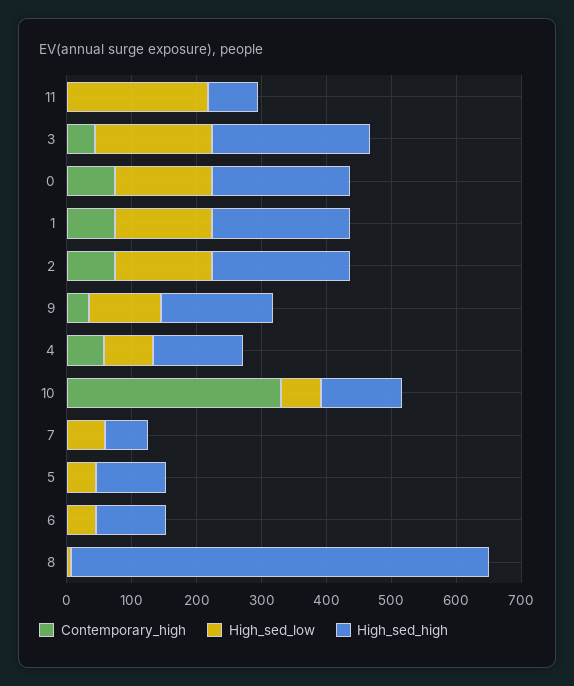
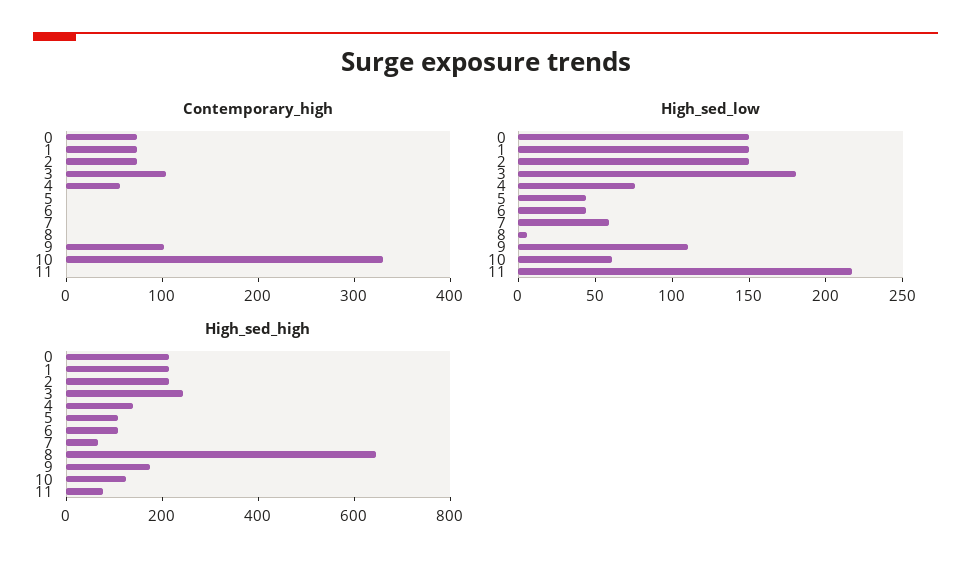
  {
    "Contemporary_high": {
      "11": 0,
-     "3": 40,
+     "3": 100,
      "0": 80,
      "1": 80,
      "2": 80,
-     "9": 40,
+     "9": 100,
      "4": 60,
      "10": 340,
      "7": 0,
      "5": 0,
      "6": 0,
      "8": 0
    },
    "High_sed_low": {
      "11": 220,
      "3": 180,
      "0": 150,
      "1": 150,
      "2": 150,
      "9": 110,
      "4": 80,
      "10": 60,
      "7": 60,
      "5": 40,
      "6": 40,
      "8": 10
    },
    "High_sed_high": {
      "11": 80,
      "3": 240,
      "0": 220,
      "1": 220,
      "2": 220,
      "9": 180,
      "4": 140,
      "10": 120,
      "7": 60,
      "5": 100,
      "6": 100,
      "8": 640
    }
  }

